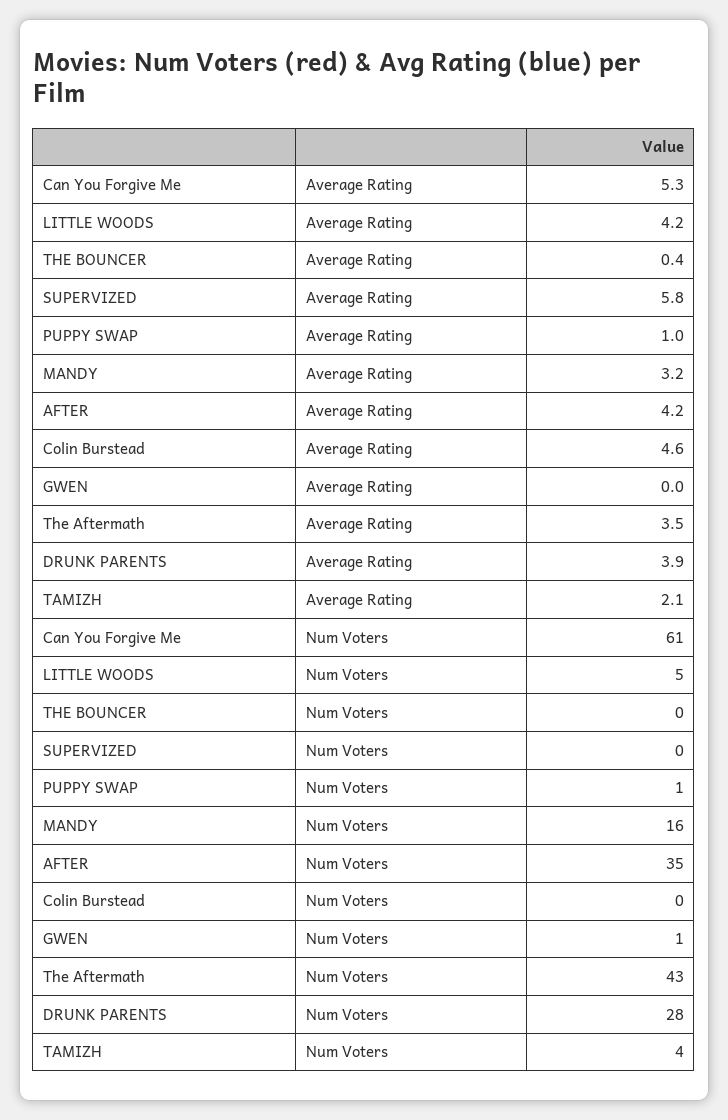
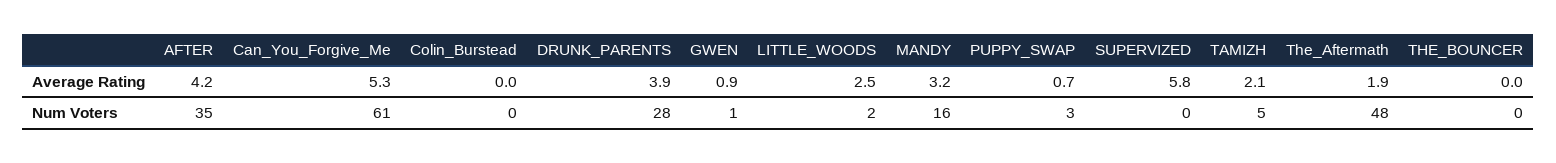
  {
    "Can You Forgive Me": {
      "Average Rating": 5.3,
      "Num Voters": 61
    },
    "LITTLE WOODS": {
-     "Average Rating": 4.2,
+     "Average Rating": 2.5,
-     "Num Voters": 5
+     "Num Voters": 2
    },
    "THE BOUNCER": {
-     "Average Rating": 0.4,
+     "Average Rating": 0,
      "Num Voters": 0
    },
    "SUPERVIZED": {
      "Average Rating": 5.8,
      "Num Voters": 0
    },
    "PUPPY SWAP": {
-     "Average Rating": 1,
+     "Average Rating": 0.7,
-     "Num Voters": 1
+     "Num Voters": 3
    },
    "MANDY": {
      "Average Rating": 3.2,
      "Num Voters": 16
    },
    "AFTER": {
      "Average Rating": 4.2,
      "Num Voters": 35
    },
    "Colin Burstead": {
-     "Average Rating": 4.6,
+     "Average Rating": 0,
      "Num Voters": 0
    },
    "GWEN": {
-     "Average Rating": 0,
+     "Average Rating": 0.9,
      "Num Voters": 1
    },
    "The Aftermath": {
-     "Average Rating": 3.5,
+     "Average Rating": 1.9,
-     "Num Voters": 43
+     "Num Voters": 48
    },
    "DRUNK PARENTS": {
      "Average Rating": 3.9,
      "Num Voters": 28
    },
    "TAMIZH": {
      "Average Rating": 2.1,
-     "Num Voters": 4
+     "Num Voters": 5
    }
  }

